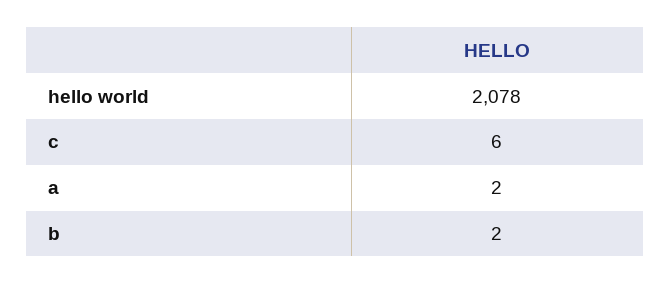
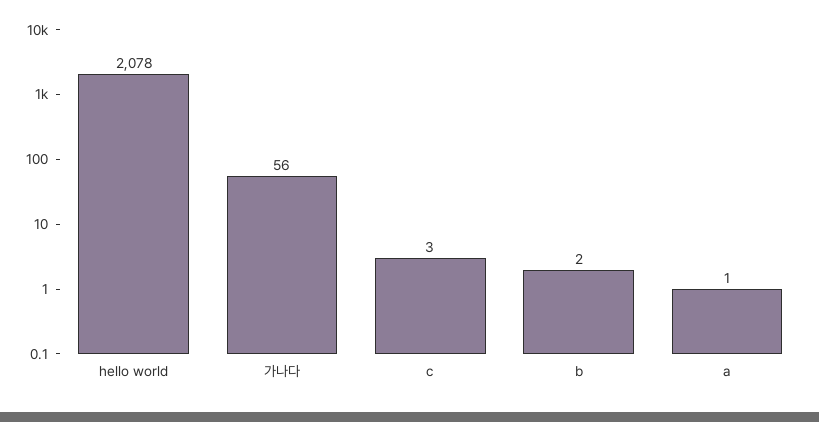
  {
    "hello world": 2078,
-   "c": 6,
+   "c": 3,
-   "a": 2,
+   "a": 1,
-   "b": 2
+   "b": 2,
+   "가나다": 56
  }

